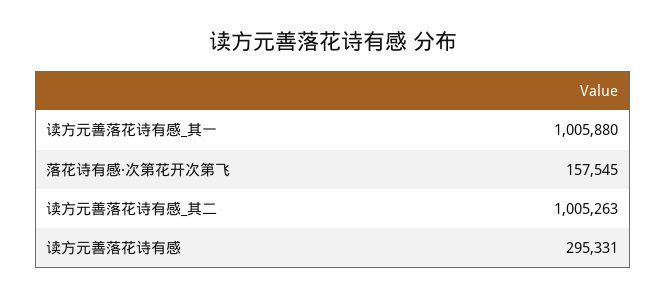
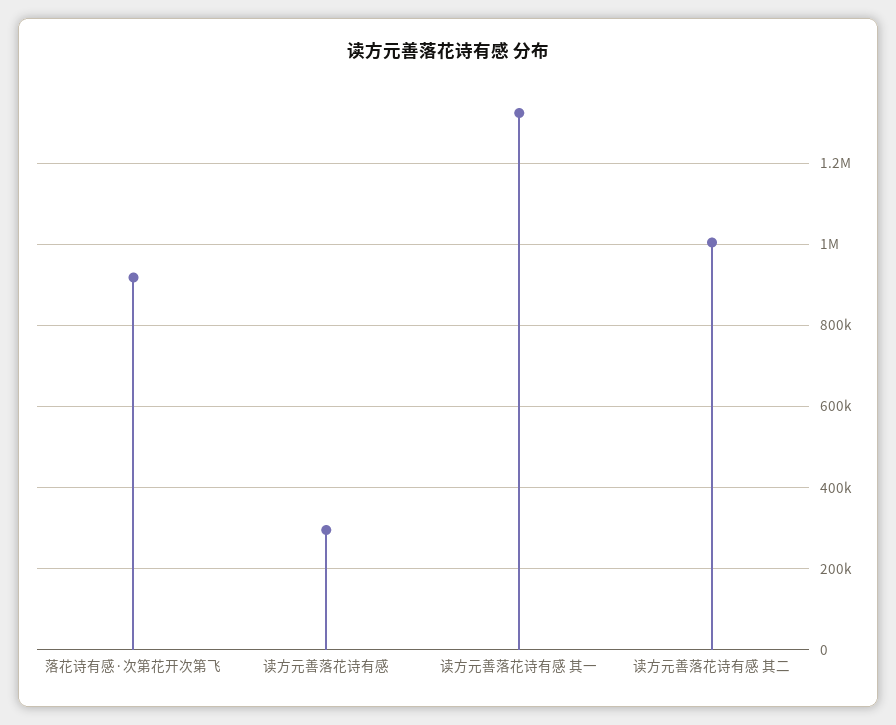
  {
-   "读方元善落花诗有感_其一": 1005880,
+   "读方元善落花诗有感_其一": 1320000,
-   "落花诗有感·次第花开次第飞": 157545,
+   "落花诗有感·次第花开次第飞": 920000,
    "读方元善落花诗有感_其二": 1005263,
    "读方元善落花诗有感": 295331
  }

